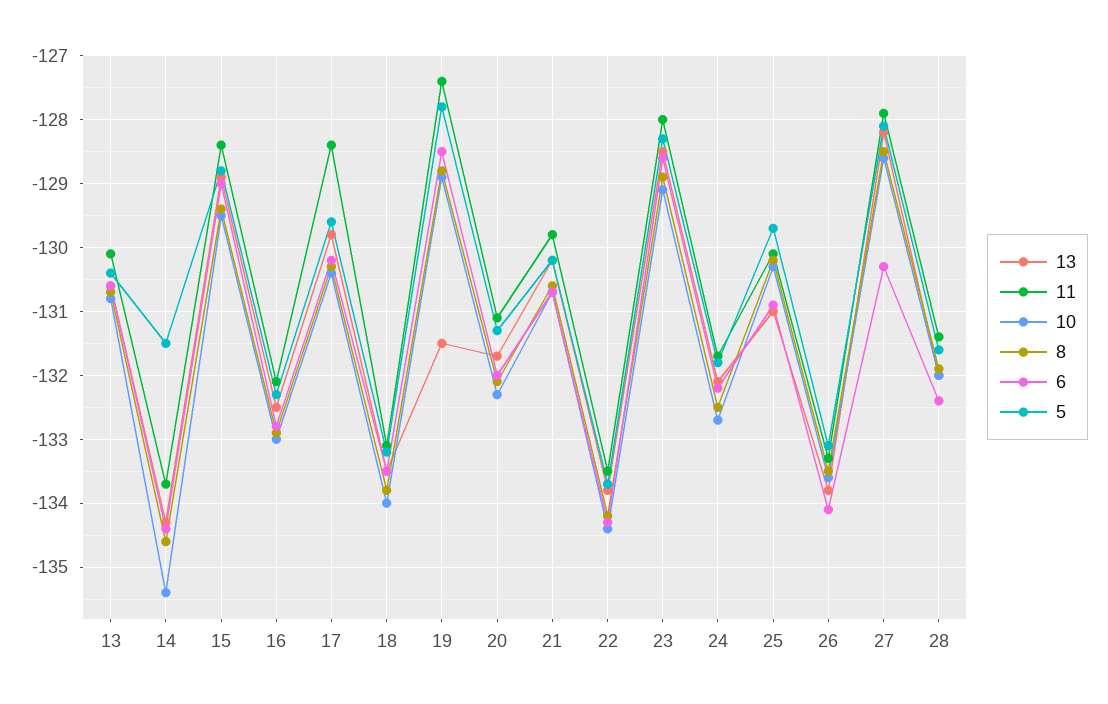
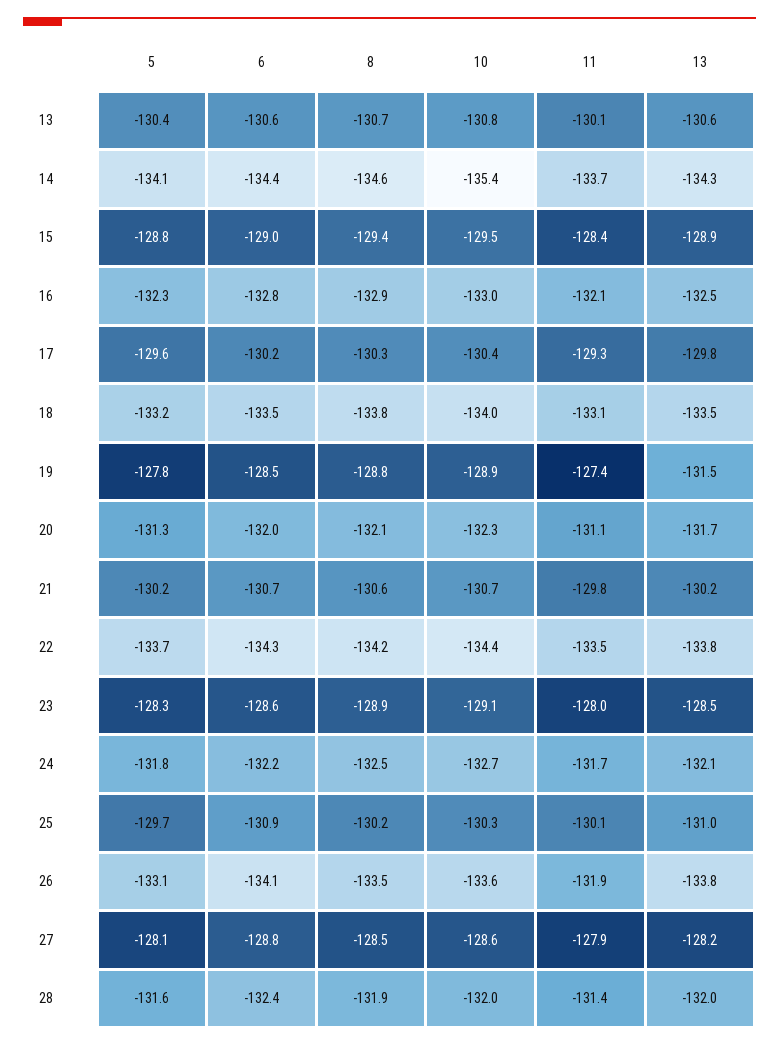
  {
    "13": {
      "13": -130.6,
      "14": -134.3,
      "15": -128.9,
      "16": -132.5,
      "17": -129.8,
      "18": -133.5,
      "19": -131.5,
      "20": -131.7,
      "21": -130.2,
      "22": -133.8,
      "23": -128.5,
      "24": -132.1,
      "25": -131,
      "26": -133.8,
      "27": -128.2,
      "28": -132
    },
    "11": {
      "13": -130.1,
      "14": -133.7,
      "15": -128.4,
      "16": -132.1,
-     "17": -128.4,
+     "17": -129.3,
      "18": -133.1,
      "19": -127.4,
      "20": -131.1,
      "21": -129.8,
      "22": -133.5,
      "23": -128,
      "24": -131.7,
      "25": -130.1,
-     "26": -133.3,
+     "26": -131.9,
      "27": -127.9,
      "28": -131.4
    },
    "10": {
      "13": -130.8,
      "14": -135.4,
      "15": -129.5,
      "16": -133,
      "17": -130.4,
      "18": -134,
      "19": -128.9,
      "20": -132.3,
      "21": -130.7,
      "22": -134.4,
      "23": -129.1,
      "24": -132.7,
      "25": -130.3,
      "26": -133.6,
      "27": -128.6,
      "28": -132
    },
    "8": {
      "13": -130.7,
      "14": -134.6,
      "15": -129.4,
      "16": -132.9,
      "17": -130.3,
      "18": -133.8,
      "19": -128.8,
      "20": -132.1,
      "21": -130.6,
      "22": -134.2,
      "23": -128.9,
      "24": -132.5,
      "25": -130.2,
      "26": -133.5,
      "27": -128.5,
      "28": -131.9
    },
    "6": {
      "13": -130.6,
      "14": -134.4,
      "15": -129,
      "16": -132.8,
      "17": -130.2,
      "18": -133.5,
      "19": -128.5,
      "20": -132,
      "21": -130.7,
      "22": -134.3,
      "23": -128.6,
      "24": -132.2,
      "25": -130.9,
      "26": -134.1,
-     "27": -130.3,
+     "27": -128.8,
      "28": -132.4
    },
    "5": {
      "13": -130.4,
-     "14": -131.5,
+     "14": -134.1,
      "15": -128.8,
      "16": -132.3,
      "17": -129.6,
      "18": -133.2,
      "19": -127.8,
      "20": -131.3,
      "21": -130.2,
      "22": -133.7,
      "23": -128.3,
      "24": -131.8,
      "25": -129.7,
      "26": -133.1,
      "27": -128.1,
      "28": -131.6
    }
  }

